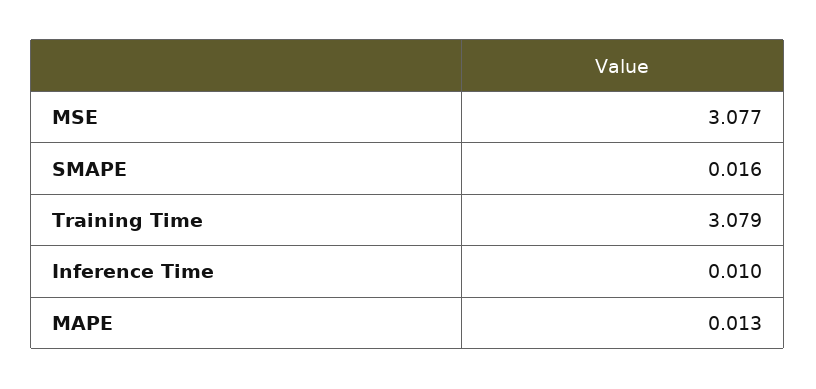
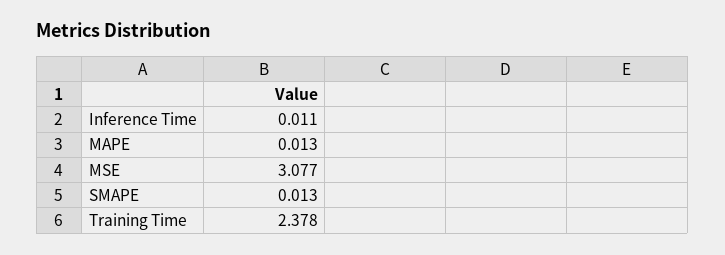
  {
    "MSE": 3.077,
-   "SMAPE": 0.016,
+   "SMAPE": 0.013,
-   "Training Time": 3.079,
+   "Training Time": 2.378,
-   "Inference Time": 0.01,
+   "Inference Time": 0.011,
    "MAPE": 0.013
  }

